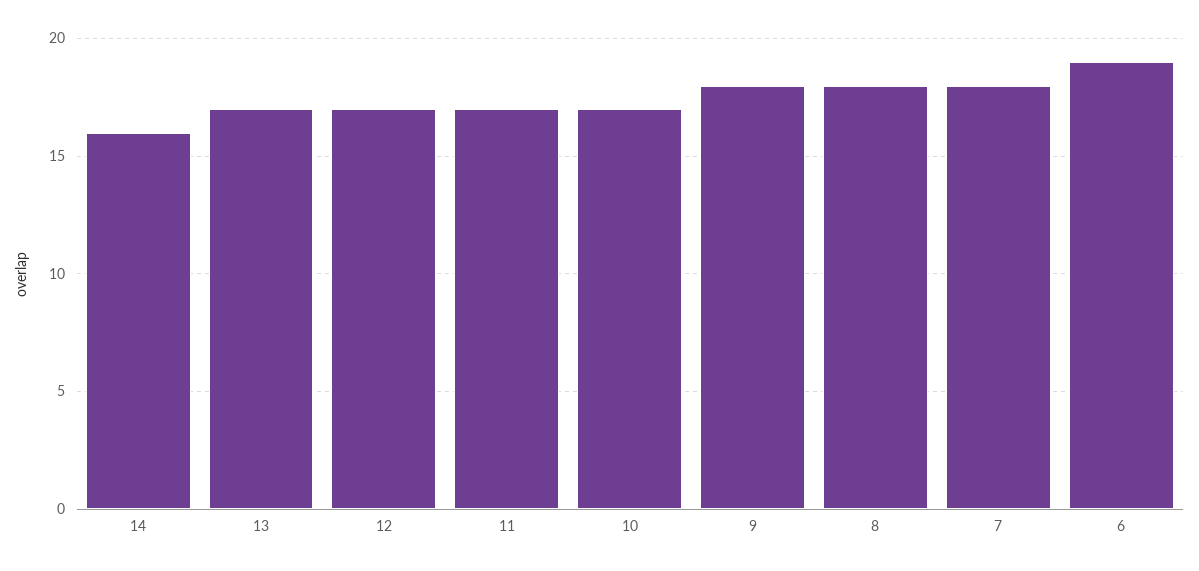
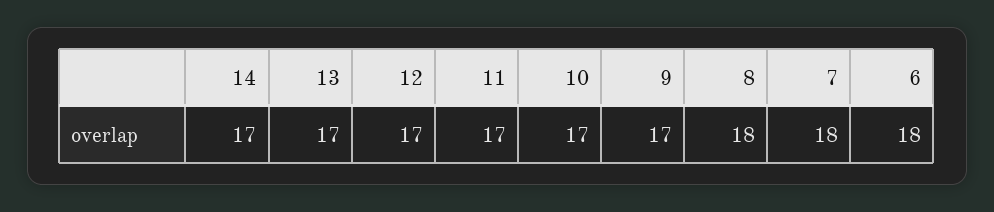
  {
-   "14": 16,
+   "14": 17,
    "13": 17,
    "12": 17,
    "11": 17,
    "10": 17,
-   "9": 18,
+   "9": 17,
    "8": 18,
    "7": 18,
-   "6": 19
+   "6": 18
  }

